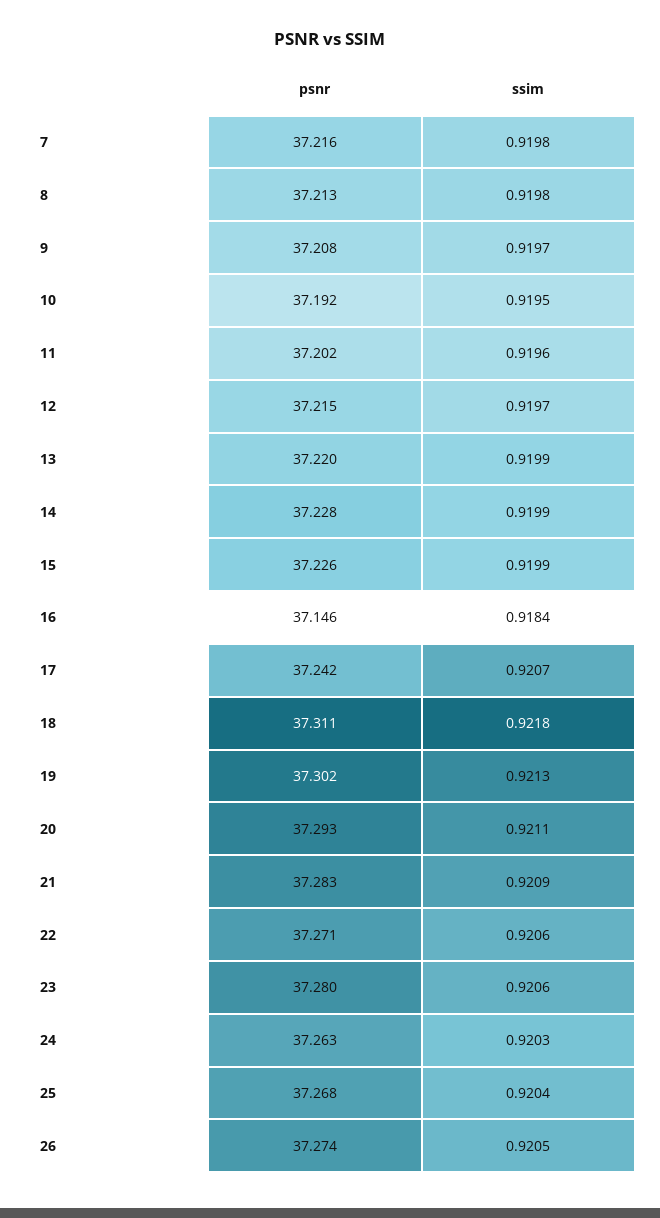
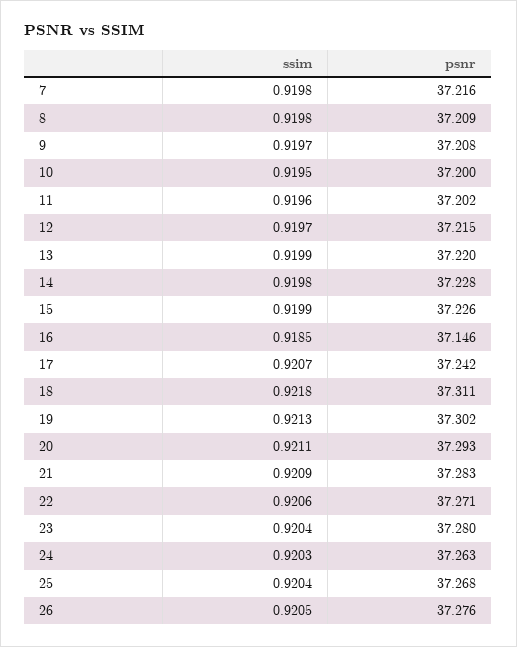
  {
    "psnr": {
      "7": 37.216,
-     "8": 37.213,
+     "8": 37.209,
      "9": 37.208,
-     "10": 37.192,
+     "10": 37.2,
      "11": 37.202,
      "12": 37.215,
      "13": 37.22,
      "14": 37.228,
      "15": 37.226,
      "16": 37.146,
      "17": 37.242,
      "18": 37.311,
      "19": 37.302,
      "20": 37.293,
      "21": 37.283,
      "22": 37.271,
      "23": 37.28,
      "24": 37.263,
      "25": 37.268,
-     "26": 37.274
+     "26": 37.276
    },
    "ssim": {
      "7": 0.9198,
      "8": 0.9198,
      "9": 0.9197,
      "10": 0.9195,
      "11": 0.9196,
      "12": 0.9197,
      "13": 0.9199,
-     "14": 0.9199,
+     "14": 0.9198,
      "15": 0.9199,
-     "16": 0.9184,
+     "16": 0.9185,
      "17": 0.9207,
      "18": 0.9218,
      "19": 0.9213,
      "20": 0.9211,
      "21": 0.9209,
      "22": 0.9206,
-     "23": 0.9206,
+     "23": 0.9204,
      "24": 0.9203,
      "25": 0.9204,
      "26": 0.9205
    }
  }

